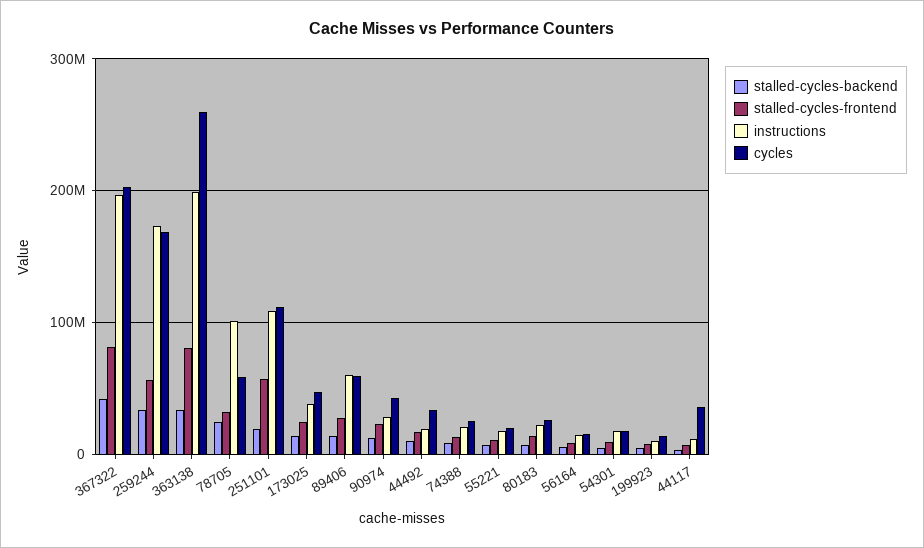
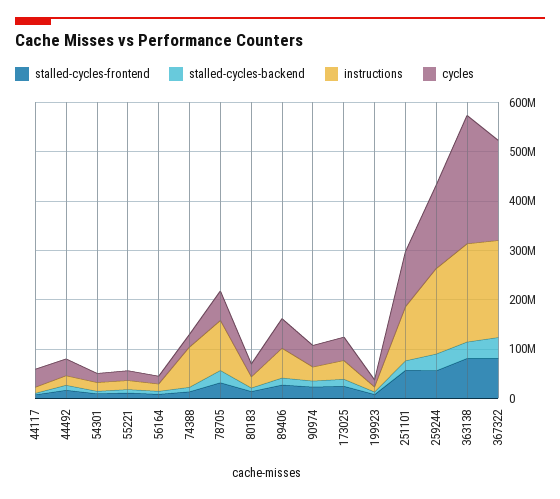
  {
    "stalled-cycles-backend": {
      "367322": 40000000,
      "259244": 30000000,
      "363138": 30000000,
      "78705": 20000000,
      "251101": 20000000,
      "173025": 10000000,
      "89406": 10000000,
      "90974": 10000000,
      "44492": 10000000,
      "74388": 10000000,
      "55221": 10000000,
      "80183": 10000000,
      "56164": 10000000,
      "54301": 10000000,
      "199923": 10000000,
      "44117": 0
    },
    "stalled-cycles-frontend": {
      "367322": 80000000,
      "259244": 60000000,
      "363138": 80000000,
      "78705": 30000000,
      "251101": 60000000,
      "173025": 20000000,
      "89406": 30000000,
      "90974": 20000000,
      "44492": 20000000,
      "74388": 10000000,
      "55221": 10000000,
      "80183": 10000000,
      "56164": 10000000,
      "54301": 10000000,
      "199923": 10000000,
      "44117": 10000000
    },
    "instructions": {
      "367322": 200000000,
      "259244": 170000000,
      "363138": 200000000,
      "78705": 100000000,
      "251101": 110000000,
      "173025": 40000000,
      "89406": 60000000,
      "90974": 30000000,
      "44492": 20000000,
-     "74388": 20000000,
+     "74388": 80000000,
      "55221": 20000000,
      "80183": 20000000,
      "56164": 10000000,
      "54301": 20000000,
      "199923": 10000000,
      "44117": 10000000
    },
    "cycles": {
      "367322": 200000000,
      "259244": 170000000,
      "363138": 260000000,
      "78705": 60000000,
      "251101": 110000000,
      "173025": 50000000,
      "89406": 60000000,
      "90974": 40000000,
      "44492": 30000000,
      "74388": 30000000,
      "55221": 20000000,
      "80183": 30000000,
      "56164": 20000000,
      "54301": 20000000,
      "199923": 10000000,
      "44117": 40000000
    }
  }

